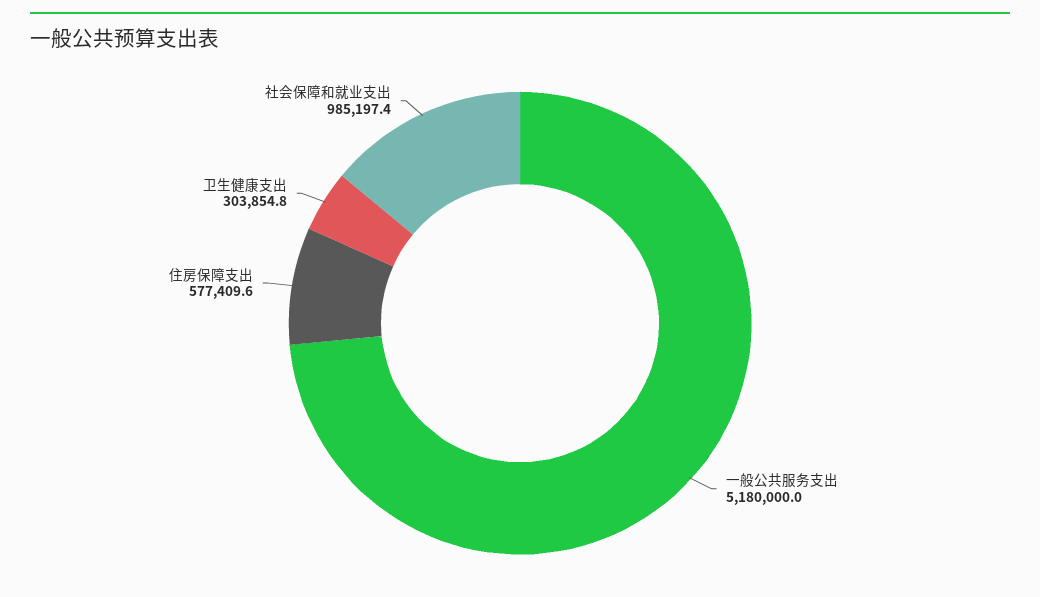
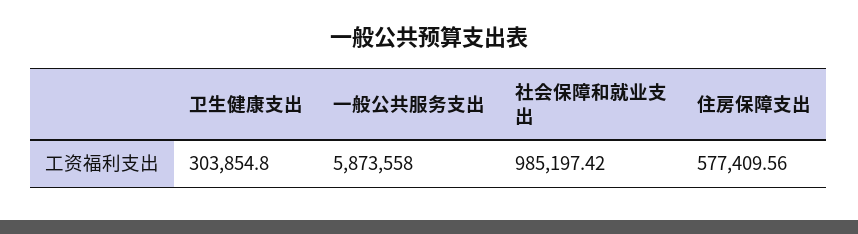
  {
-   "一般公共服务支出": 5180000,
+   "一般公共服务支出": 5873558,
    "住房保障支出": 577409.56,
    "卫生健康支出": 303854.8,
    "社会保障和就业支出": 985197.42
  }

